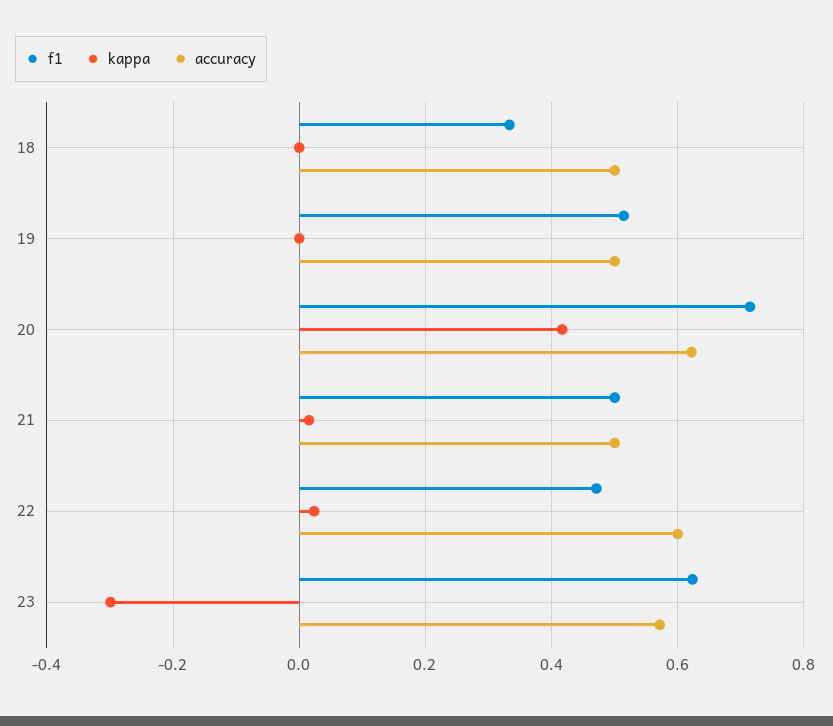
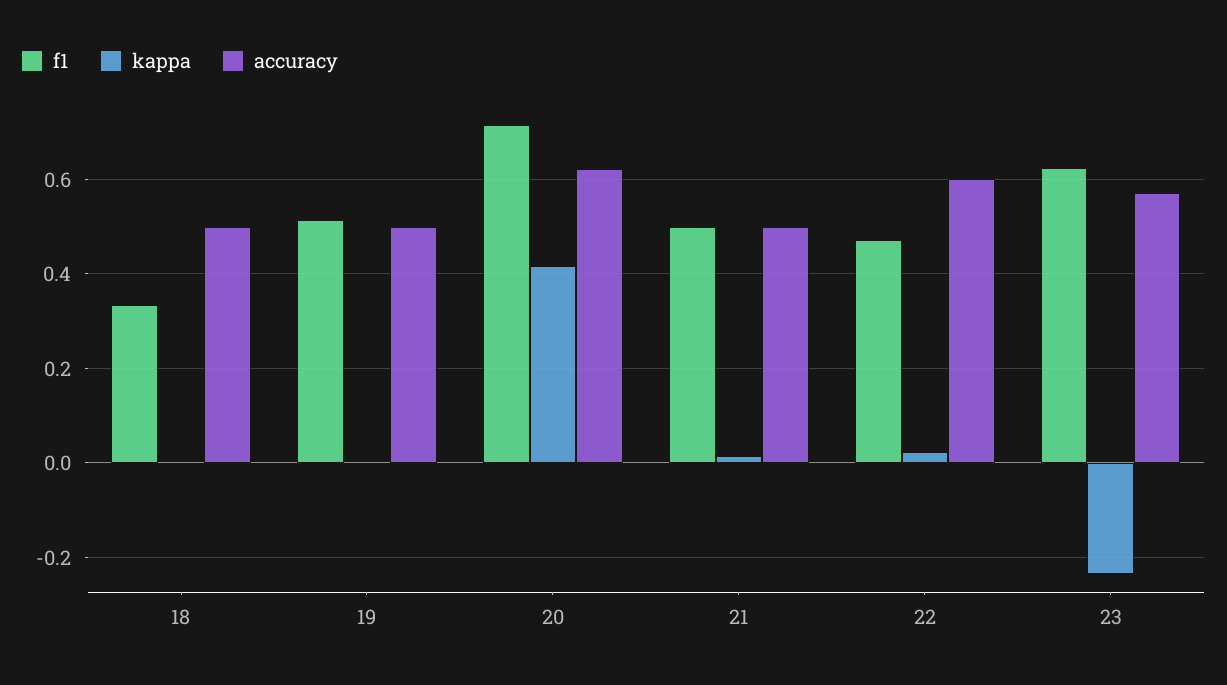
  {
    "f1": {
      "18": 0.34,
      "19": 0.52,
      "20": 0.72,
      "21": 0.5,
      "22": 0.48,
      "23": 0.62
    },
    "kappa": {
      "18": 0,
      "19": 0,
      "20": 0.42,
      "21": 0.02,
      "22": 0.02,
-     "23": -0.3
+     "23": -0.24
    },
    "accuracy": {
      "18": 0.5,
      "19": 0.5,
      "20": 0.62,
      "21": 0.5,
      "22": 0.6,
      "23": 0.58
    }
  }

